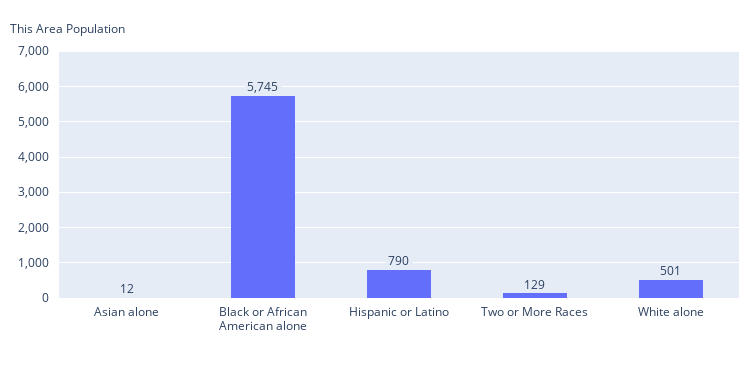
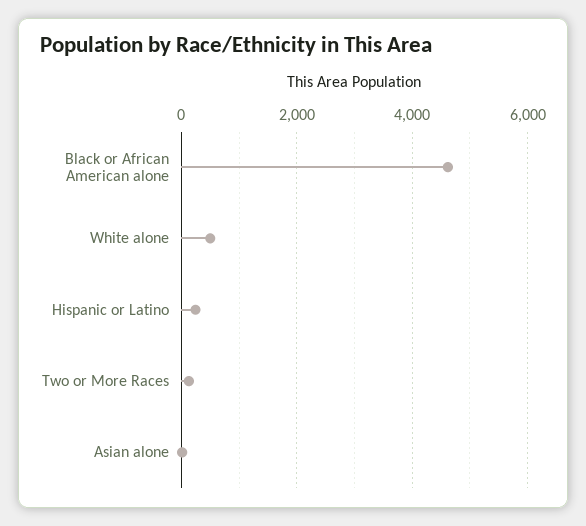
  {
    "Asian alone": 12,
-   "Black or African American alone": 5745,
+   "Black or African American alone": 4600,
-   "Hispanic or Latino": 790,
+   "Hispanic or Latino": 200,
    "Two or More Races": 129,
    "White alone": 501
  }

